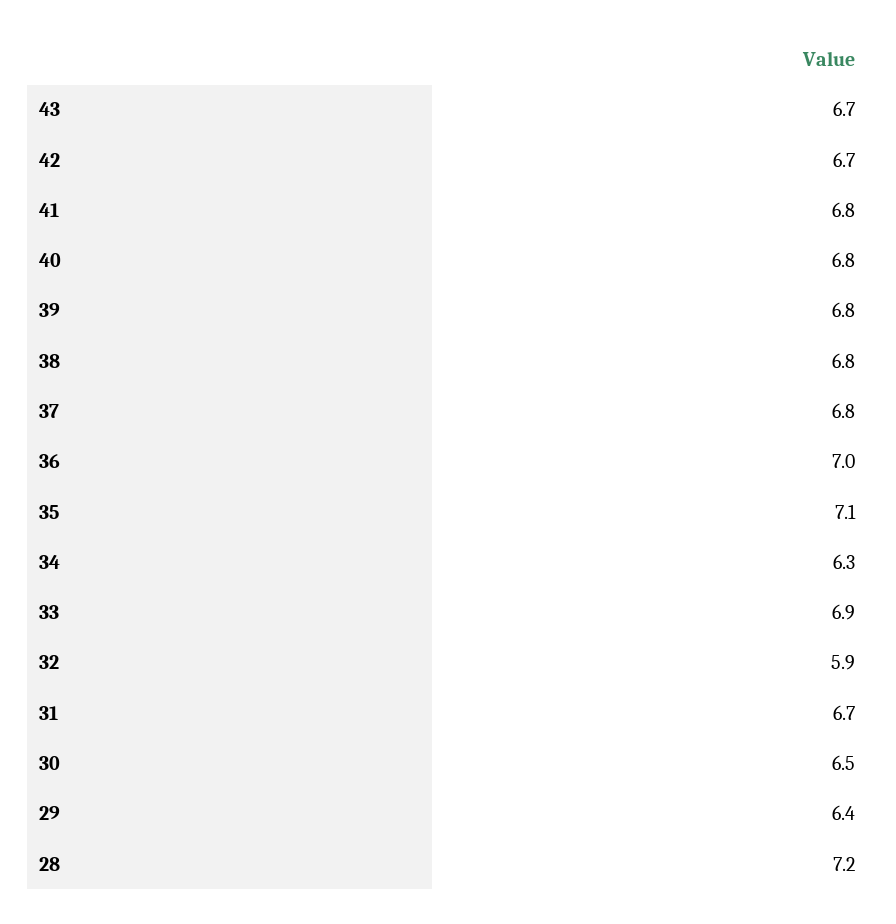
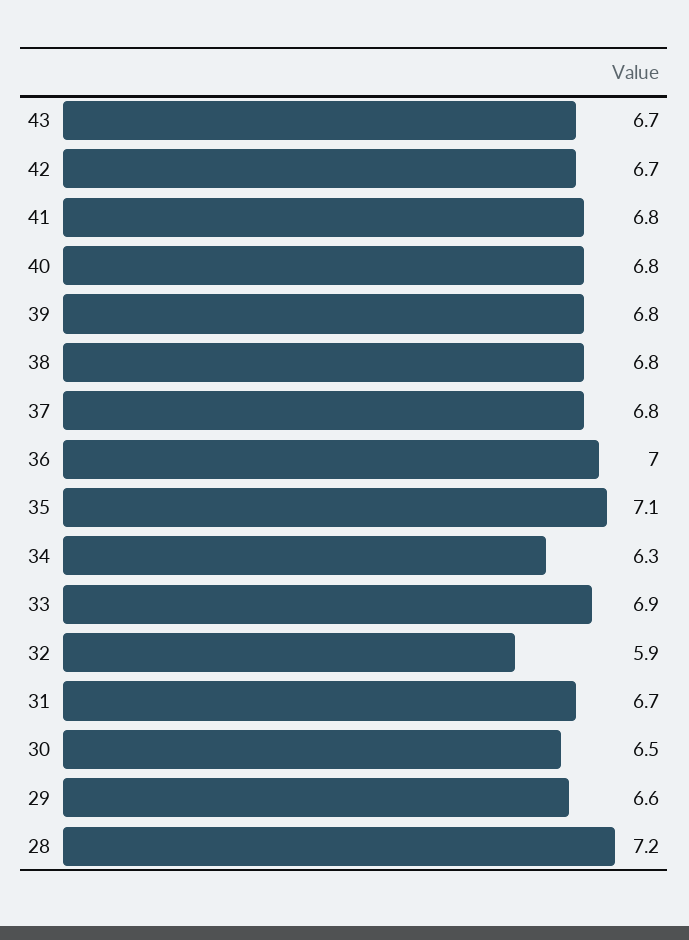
  {
    "43": 6.7,
    "42": 6.7,
    "41": 6.8,
    "40": 6.8,
    "39": 6.8,
    "38": 6.8,
    "37": 6.8,
    "36": 7,
    "35": 7.1,
    "34": 6.3,
    "33": 6.9,
    "32": 5.9,
    "31": 6.7,
    "30": 6.5,
-   "29": 6.4,
+   "29": 6.6,
    "28": 7.2
  }

